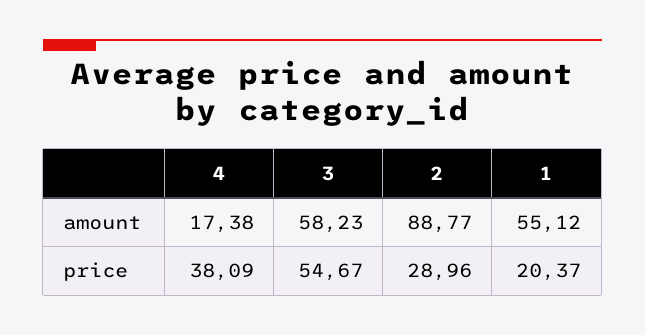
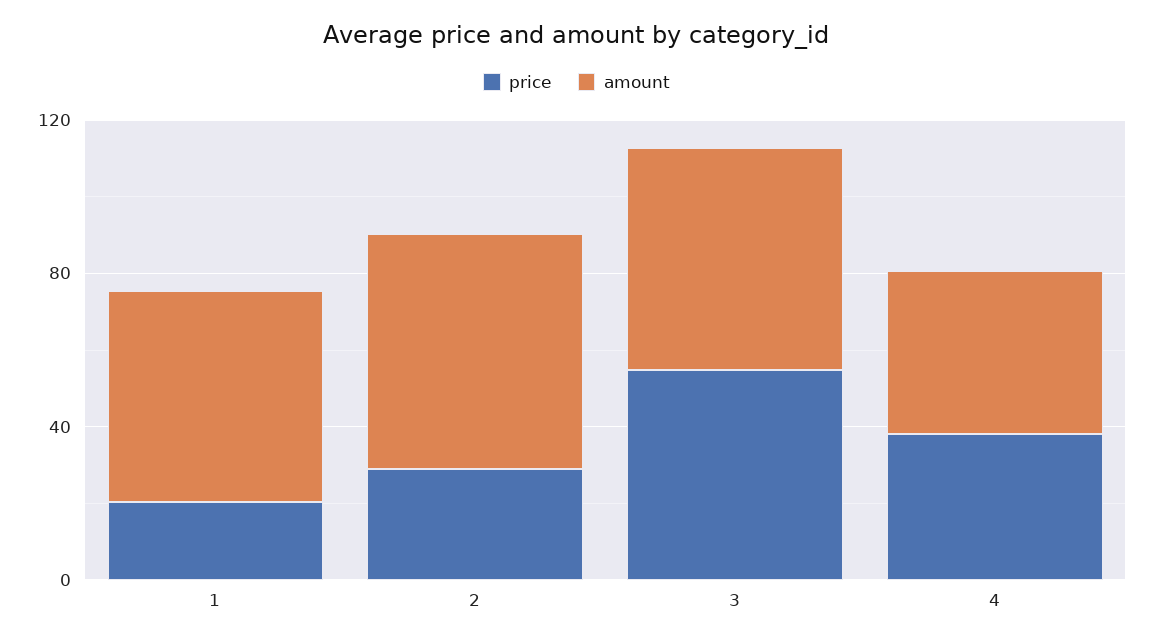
  {
    "amount": {
-     "4": 17.38,
+     "4": 40,
      "3": 58.23,
-     "2": 88.77,
+     "2": 60,
      "1": 55.12
    },
    "price": {
      "4": 38.09,
      "3": 54.67,
      "2": 28.96,
      "1": 20.37
    }
  }

